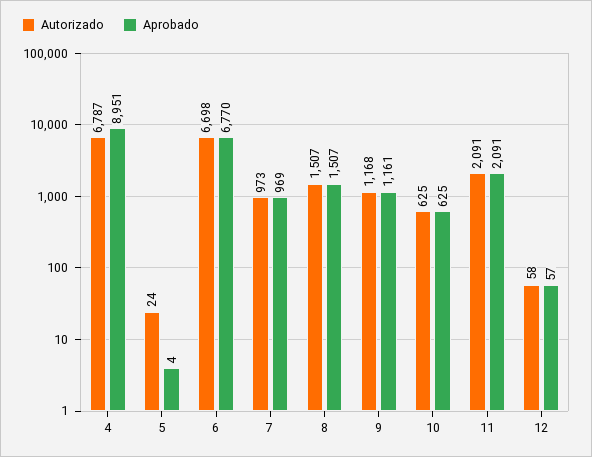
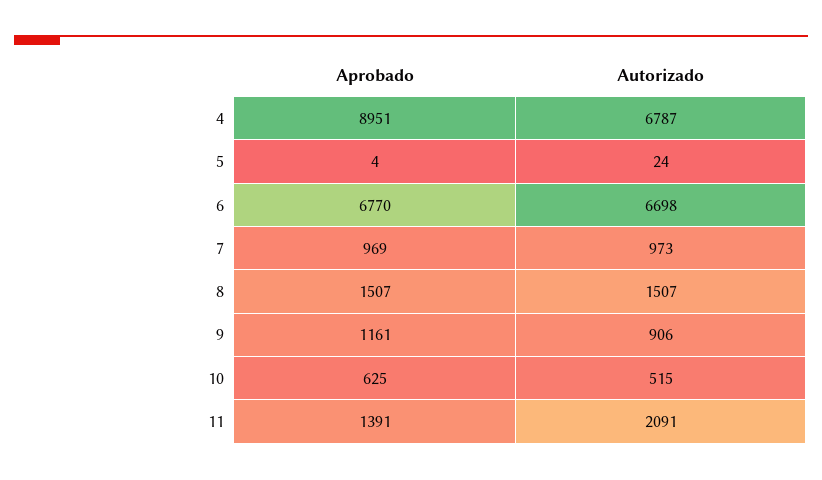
  {
    "Autorizado": {
      "4": 6787,
      "5": 24,
      "6": 6698,
      "7": 973,
      "8": 1507,
-     "9": 1168,
+     "9": 906,
-     "10": 625,
+     "10": 515,
-     "11": 2091,
+     "11": 2091
-     "12": 58
    },
    "Aprobado": {
      "4": 8951,
      "5": 4,
      "6": 6770,
      "7": 969,
      "8": 1507,
      "9": 1161,
      "10": 625,
-     "11": 2091,
+     "11": 1391
-     "12": 57
    }
  }

